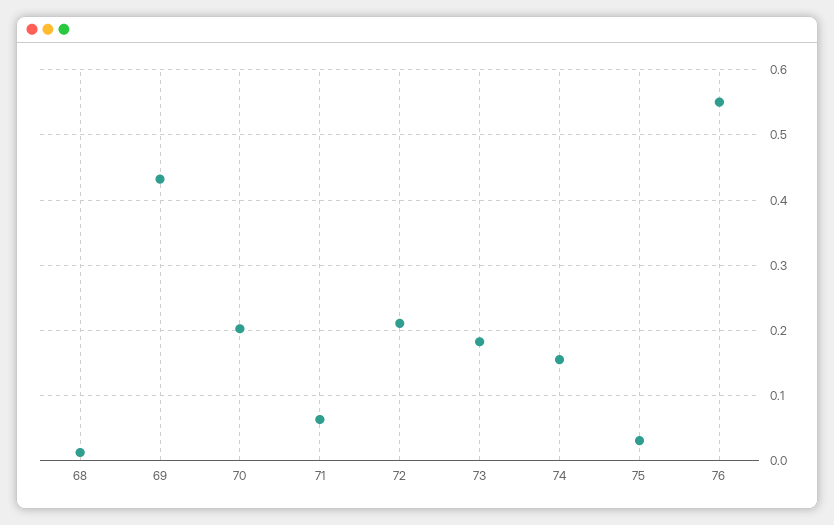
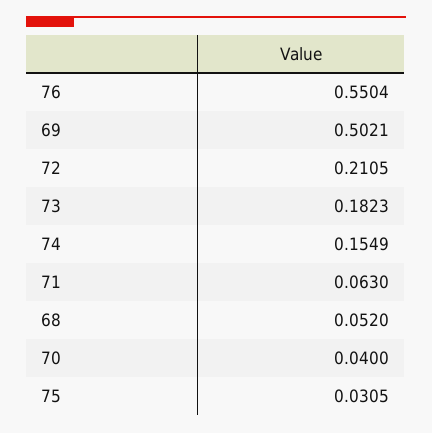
  {
-   "68": 0.01,
+   "68": 0.052,
-   "69": 0.43,
+   "69": 0.5021,
-   "70": 0.2,
+   "70": 0.04,
    "71": 0.063,
    "72": 0.2105,
    "73": 0.1823,
    "74": 0.1549,
    "75": 0.0305,
    "76": 0.5504
  }

